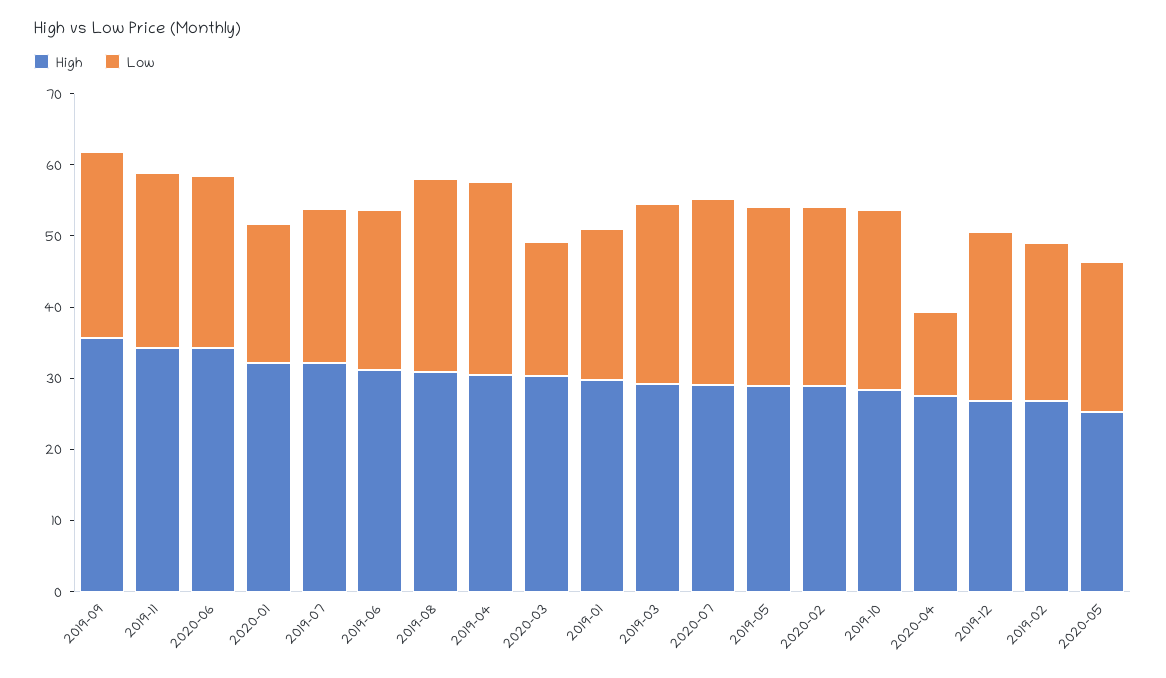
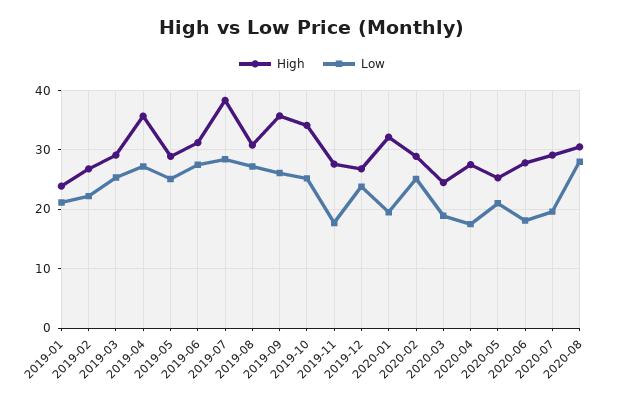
  {
    "High": {
      "2019-09": 36,
-     "2019-11": 34,
+     "2019-11": 28,
-     "2020-06": 34,
+     "2020-06": 28,
      "2020-01": 32,
-     "2019-07": 32,
+     "2019-07": 38,
      "2019-06": 32,
      "2019-08": 30,
-     "2019-04": 30,
+     "2019-04": 36,
-     "2020-03": 30,
+     "2020-03": 24,
-     "2019-01": 30,
+     "2019-01": 24,
      "2019-03": 30,
      "2020-07": 30,
      "2019-05": 28,
      "2020-02": 28,
-     "2019-10": 28,
+     "2019-10": 34,
      "2020-04": 28,
      "2019-12": 26,
      "2019-02": 26,
-     "2020-05": 26
+     "2020-05": 26,
+     "2020-08": 30
    },
    "Low": {
      "2019-09": 26,
-     "2019-11": 24,
+     "2019-11": 18,
-     "2020-06": 24,
+     "2020-06": 18,
      "2020-01": 20,
-     "2019-07": 22,
+     "2019-07": 28,
-     "2019-06": 22,
+     "2019-06": 28,
      "2019-08": 28,
      "2019-04": 28,
      "2020-03": 18,
      "2019-01": 22,
      "2019-03": 26,
-     "2020-07": 26,
+     "2020-07": 20,
      "2019-05": 26,
      "2020-02": 26,
      "2019-10": 26,
-     "2020-04": 12,
+     "2020-04": 18,
      "2019-12": 24,
      "2019-02": 22,
-     "2020-05": 22
+     "2020-05": 22,
+     "2020-08": 28
    }
  }

